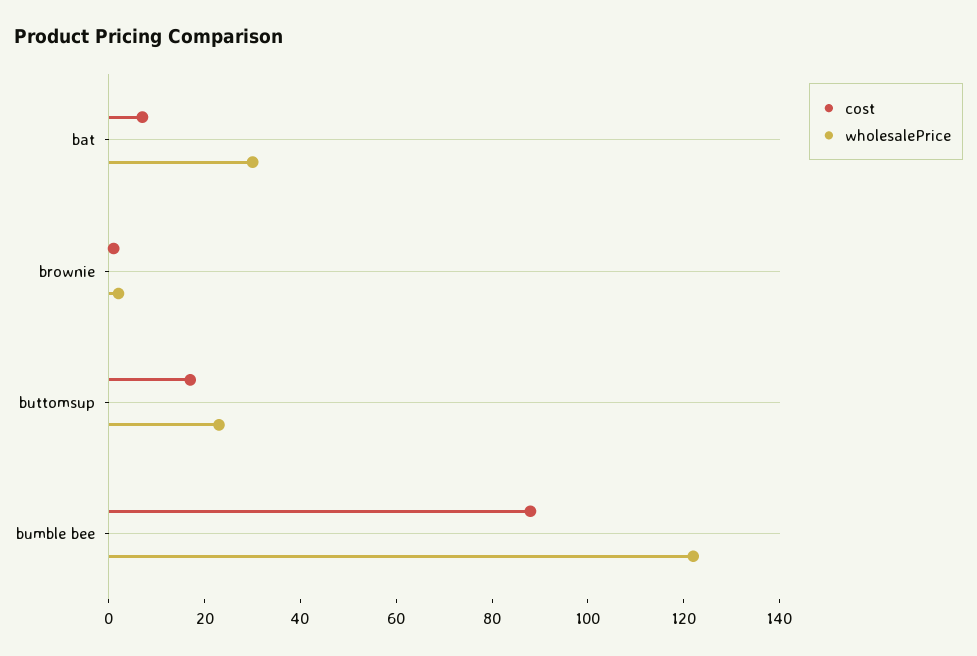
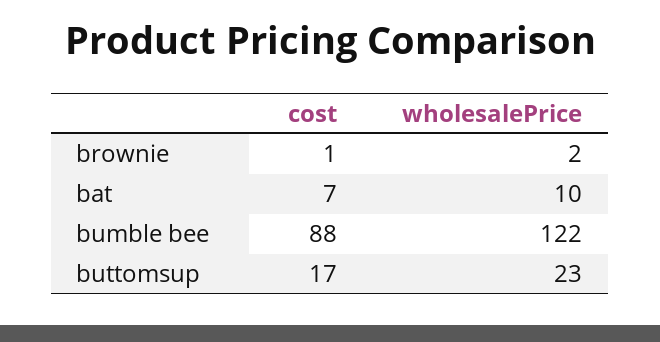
  {
    "cost": {
      "bat": 7,
      "brownie": 1,
      "buttomsup": 17,
      "bumble bee": 88
    },
    "wholesalePrice": {
-     "bat": 30,
+     "bat": 10,
      "brownie": 2,
      "buttomsup": 23,
      "bumble bee": 122
    }
  }

